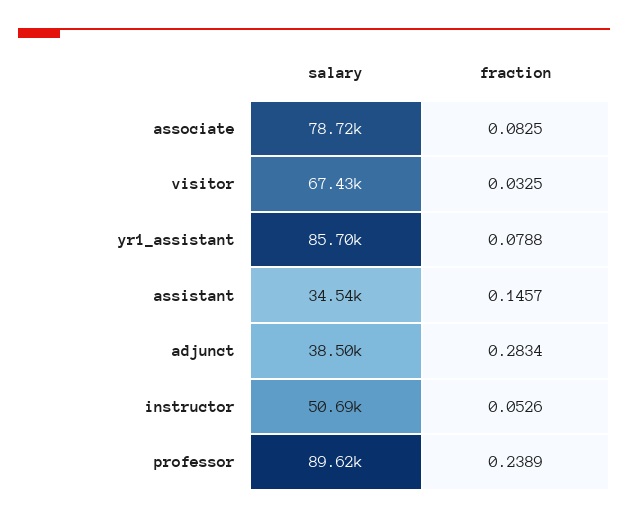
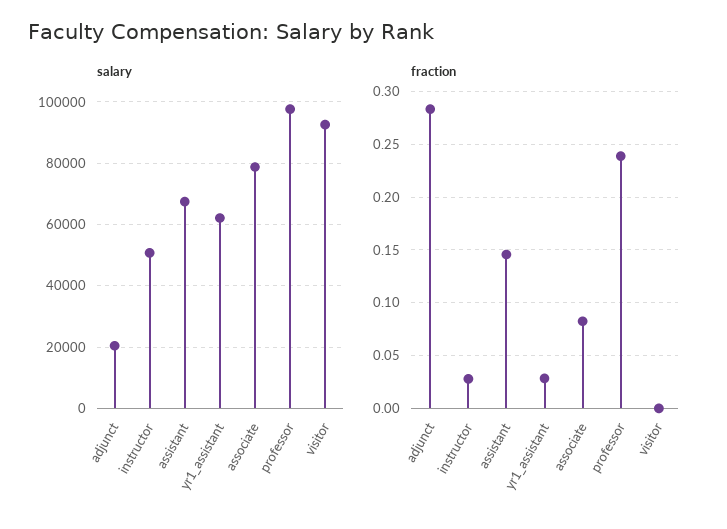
  {
    "salary": {
      "associate": 78720,
-     "visitor": 67430,
+     "visitor": 92000,
-     "yr1_assistant": 85700,
+     "yr1_assistant": 62000,
-     "assistant": 34540,
+     "assistant": 68000,
-     "adjunct": 38500,
+     "adjunct": 20000,
      "instructor": 50690,
-     "professor": 89620
+     "professor": 98000
    },
    "fraction": {
      "associate": 0.0825,
-     "visitor": 0.0325,
+     "visitor": 0,
-     "yr1_assistant": 0.0788,
+     "yr1_assistant": 0.03,
      "assistant": 0.1457,
      "adjunct": 0.2834,
-     "instructor": 0.0526,
+     "instructor": 0.03,
      "professor": 0.2389
    }
  }

